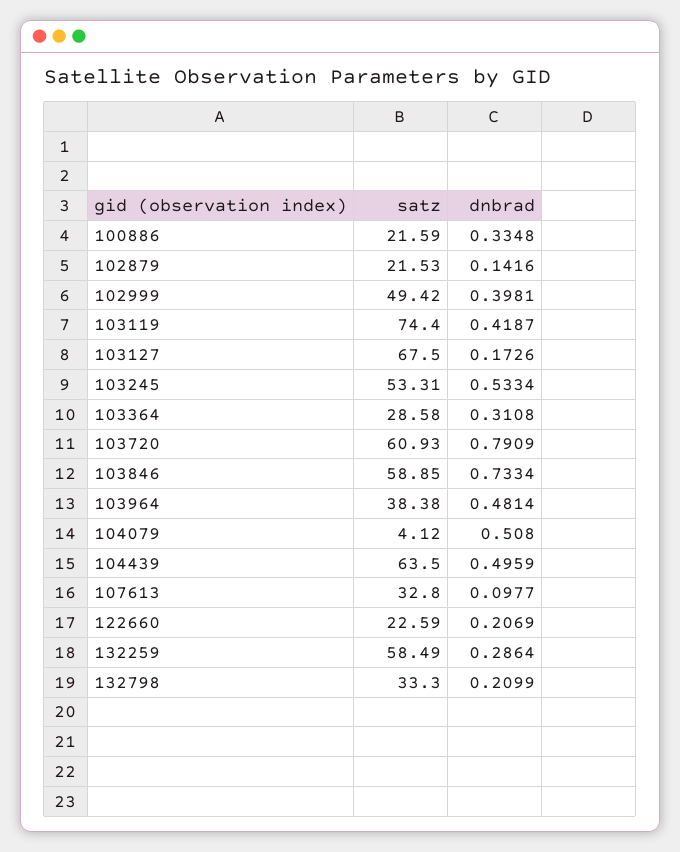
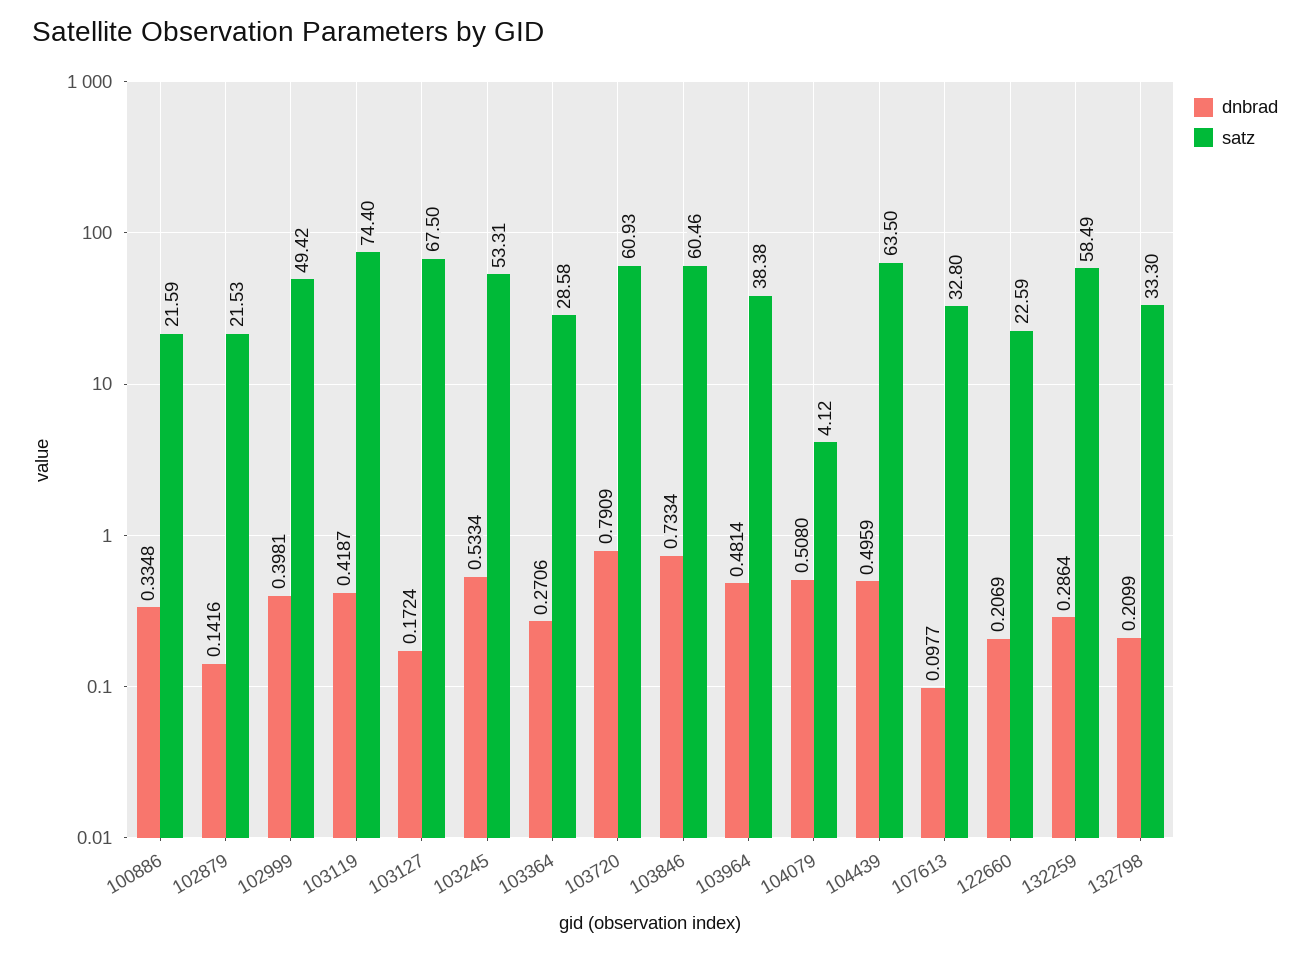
  {
    "satz": {
      "100886": 21.59,
      "102879": 21.53,
      "102999": 49.42,
      "103119": 74.4,
      "103127": 67.5,
      "103245": 53.31,
      "103364": 28.58,
      "103720": 60.93,
-     "103846": 58.85,
+     "103846": 60.46,
      "103964": 38.38,
      "104079": 4.12,
      "104439": 63.5,
      "107613": 32.8,
      "122660": 22.59,
      "132259": 58.49,
      "132798": 33.3
    },
    "dnbrad": {
      "100886": 0.3348,
      "102879": 0.1416,
      "102999": 0.3981,
      "103119": 0.4187,
-     "103127": 0.1726,
+     "103127": 0.1724,
      "103245": 0.5334,
-     "103364": 0.3108,
+     "103364": 0.2706,
      "103720": 0.7909,
      "103846": 0.7334,
      "103964": 0.4814,
      "104079": 0.508,
      "104439": 0.4959,
      "107613": 0.0977,
      "122660": 0.2069,
      "132259": 0.2864,
      "132798": 0.2099
    }
  }

